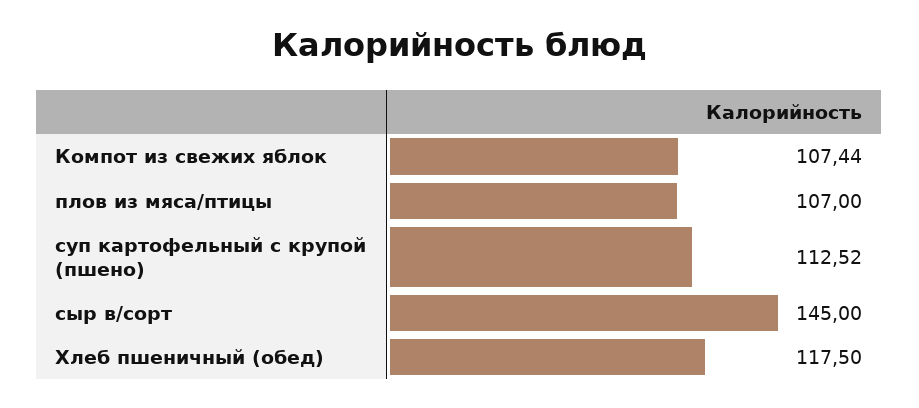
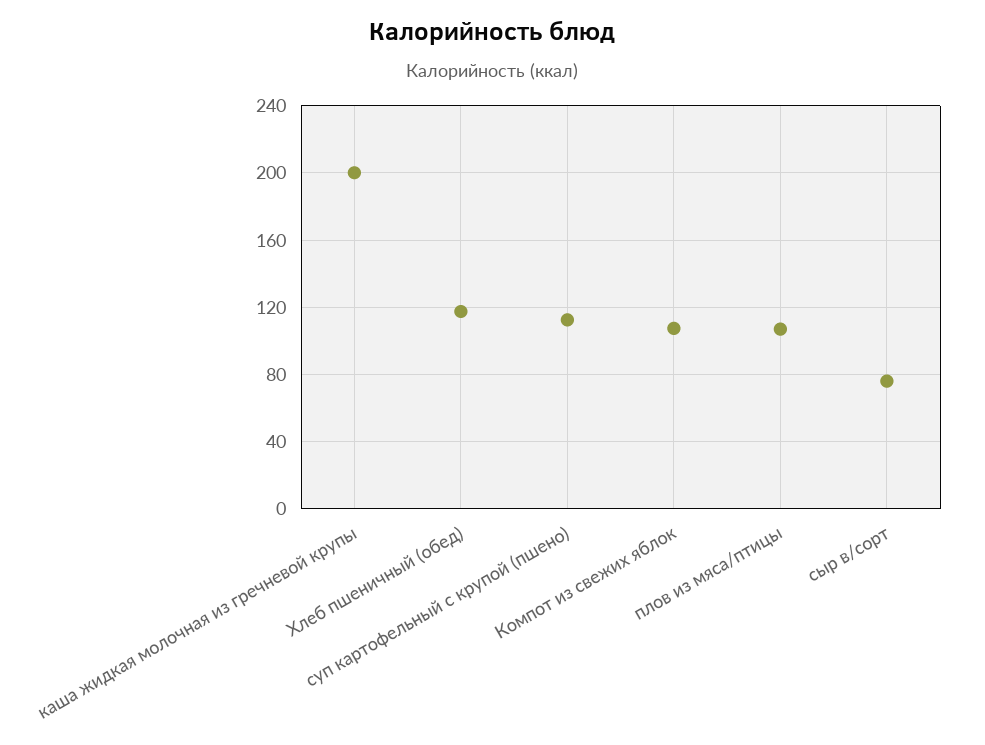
  {
    "Компот из свежих яблок": 107.44,
    "плов из мяса/птицы": 107,
    "суп картофельный с крупой (пшено)": 112.52,
-   "сыр в/сорт": 145,
+   "сыр в/сорт": 75,
-   "Хлеб пшеничный (обед)": 117.5
+   "Хлеб пшеничный (обед)": 117.5,
+   "каша жидкая молочная из гречневой крупы": 200
  }

